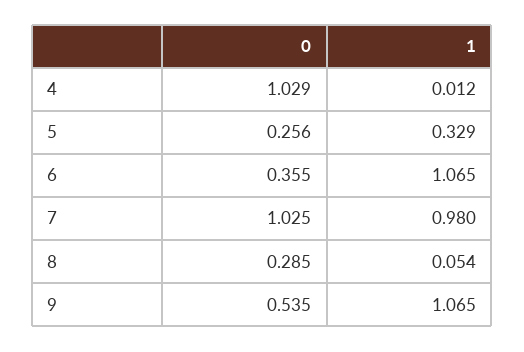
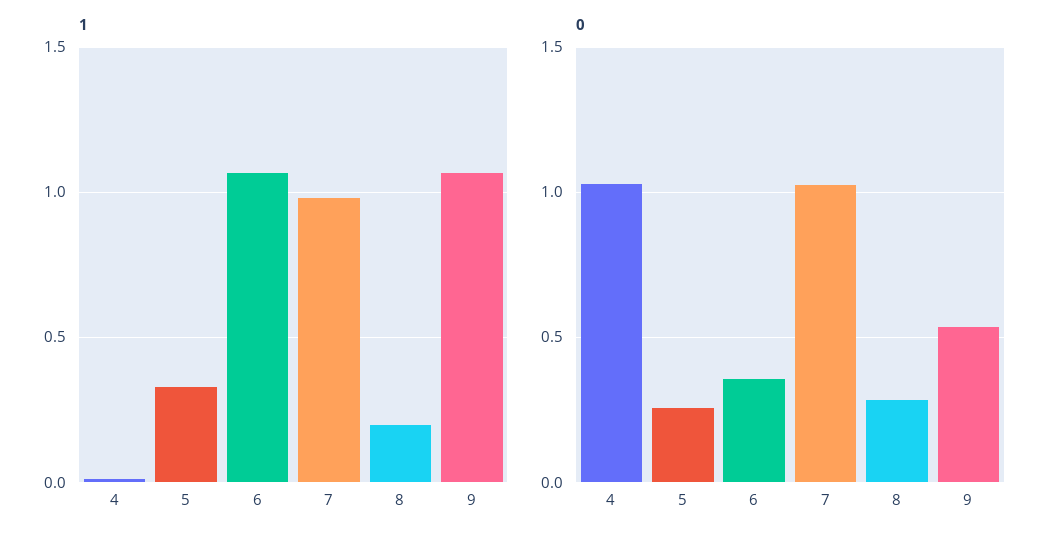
  {
    "0": {
      "4": 1.029,
      "5": 0.256,
      "6": 0.355,
      "7": 1.025,
      "8": 0.285,
      "9": 0.535
    },
    "1": {
      "4": 0.012,
      "5": 0.329,
      "6": 1.065,
      "7": 0.98,
-     "8": 0.054,
+     "8": 0.2,
      "9": 1.065
    }
  }

